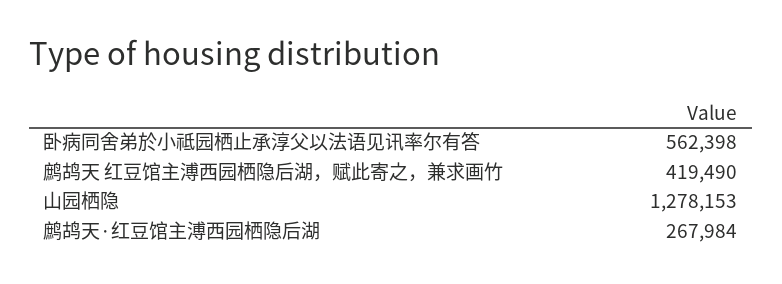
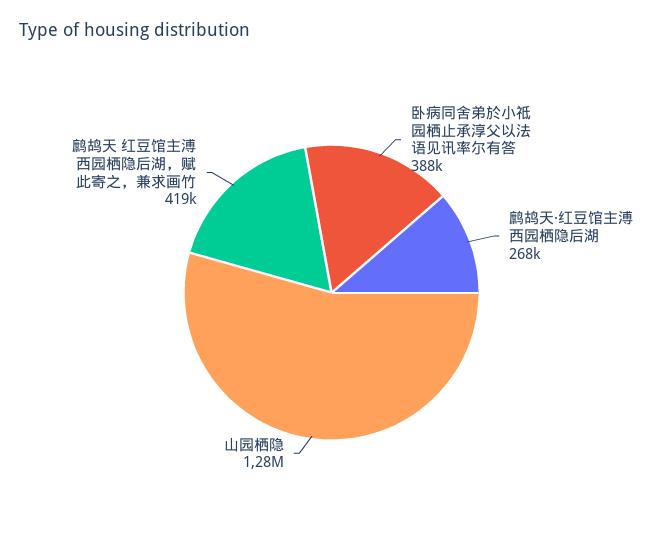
  {
-   "卧病同舍弟於小祗园栖止承淳父以法语见讯率尔有答": 562398,
+   "卧病同舍弟於小祗园栖止承淳父以法语见讯率尔有答": 388000,
    "鹧鸪天 红豆馆主溥西园栖隐后湖，赋此寄之，兼求画竹": 419490,
    "山园栖隐": 1278153,
    "鹧鸪天·红豆馆主溥西园栖隐后湖": 267984
  }

